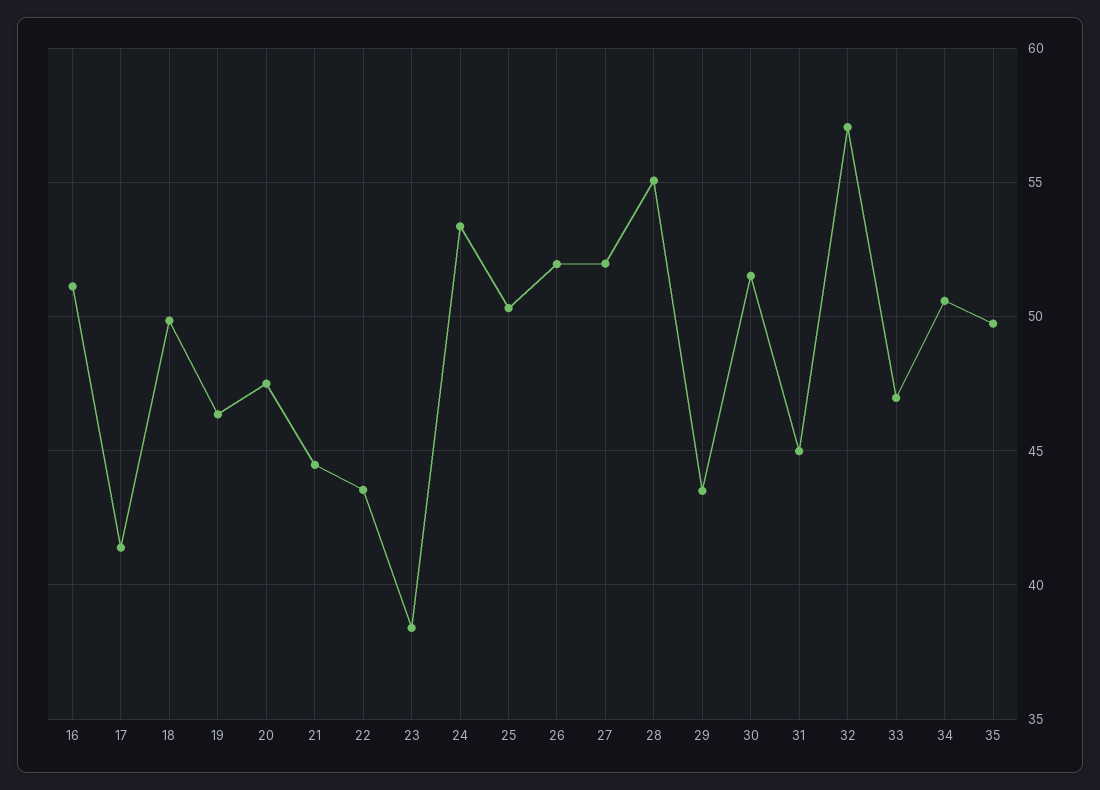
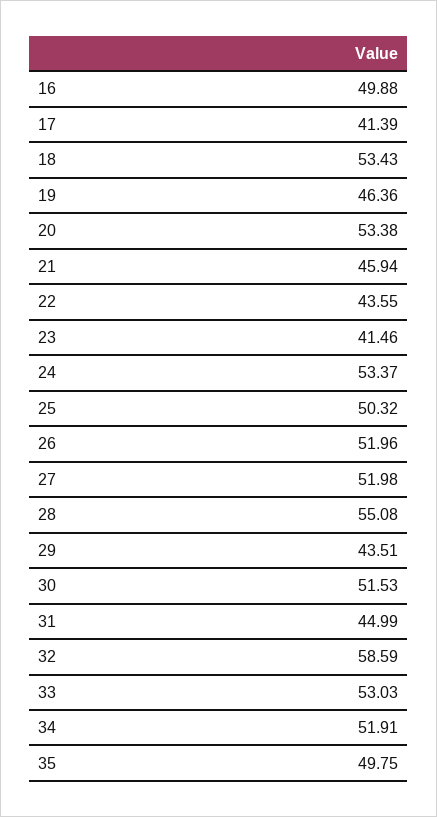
  {
-   "16": 51,
+   "16": 49.88,
    "17": 41.39,
-   "18": 50,
+   "18": 53.43,
    "19": 46.36,
-   "20": 47.5,
+   "20": 53.38,
-   "21": 44.5,
+   "21": 45.94,
    "22": 43.55,
-   "23": 38.5,
+   "23": 41.46,
    "24": 53.37,
    "25": 50.32,
    "26": 51.96,
    "27": 51.98,
    "28": 55.08,
    "29": 43.51,
    "30": 51.53,
    "31": 44.99,
-   "32": 57,
+   "32": 58.59,
-   "33": 47,
+   "33": 53.03,
-   "34": 50.5,
+   "34": 51.91,
    "35": 49.75
  }

